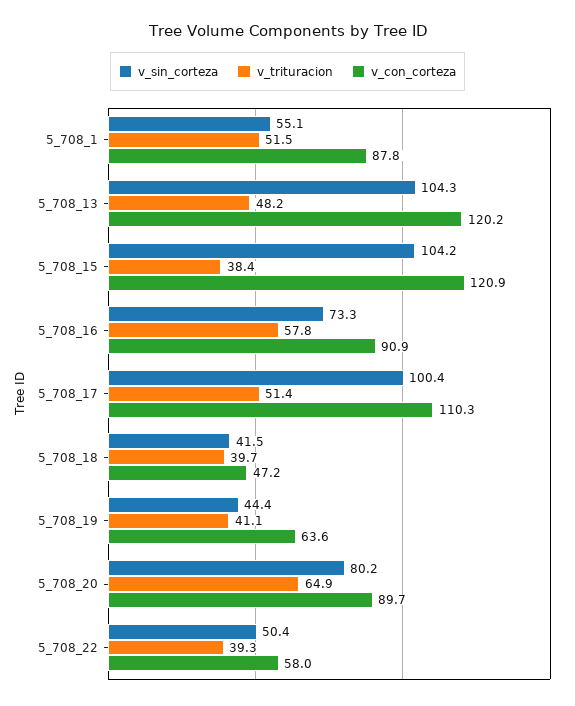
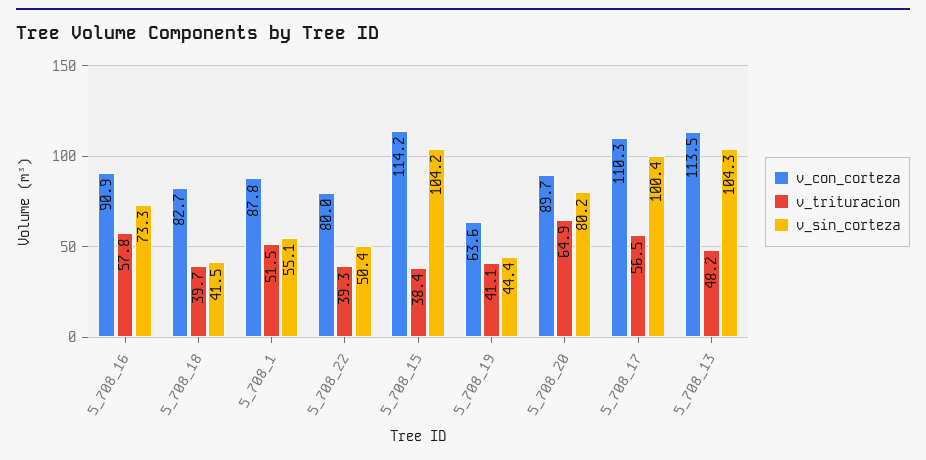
  {
    "v_sin_corteza": {
      "5_708_1": 55.1,
      "5_708_13": 104.3,
      "5_708_15": 104.2,
      "5_708_16": 73.3,
      "5_708_17": 100.4,
      "5_708_18": 41.5,
      "5_708_19": 44.4,
      "5_708_20": 80.2,
      "5_708_22": 50.4
    },
    "v_trituracion": {
      "5_708_1": 51.5,
      "5_708_13": 48.2,
      "5_708_15": 38.4,
      "5_708_16": 57.8,
-     "5_708_17": 51.4,
+     "5_708_17": 56.5,
      "5_708_18": 39.7,
      "5_708_19": 41.1,
      "5_708_20": 64.9,
      "5_708_22": 39.3
    },
    "v_con_corteza": {
      "5_708_1": 87.8,
-     "5_708_13": 120.2,
+     "5_708_13": 113.5,
-     "5_708_15": 120.9,
+     "5_708_15": 114.2,
      "5_708_16": 90.9,
      "5_708_17": 110.3,
-     "5_708_18": 47.2,
+     "5_708_18": 82.7,
      "5_708_19": 63.6,
      "5_708_20": 89.7,
-     "5_708_22": 58
+     "5_708_22": 80
    }
  }

